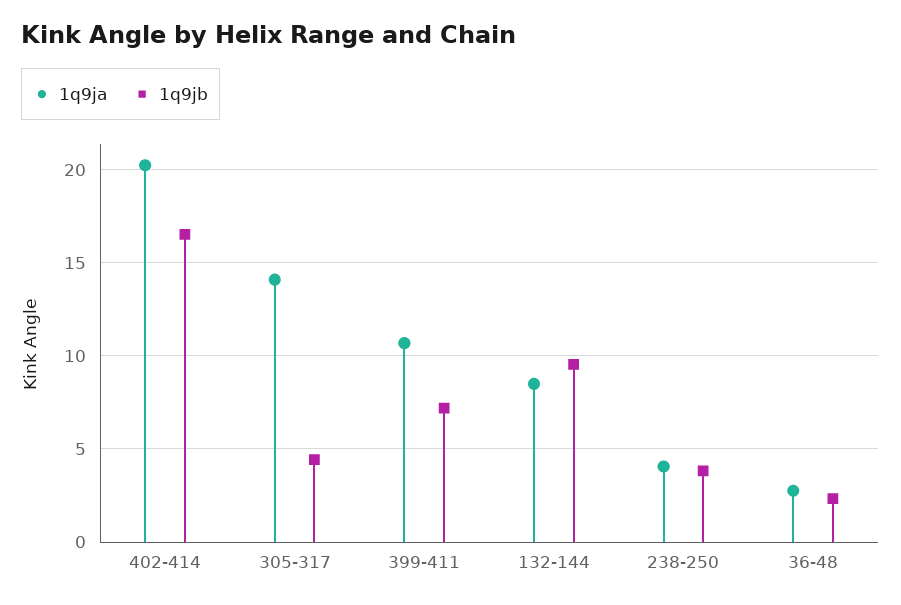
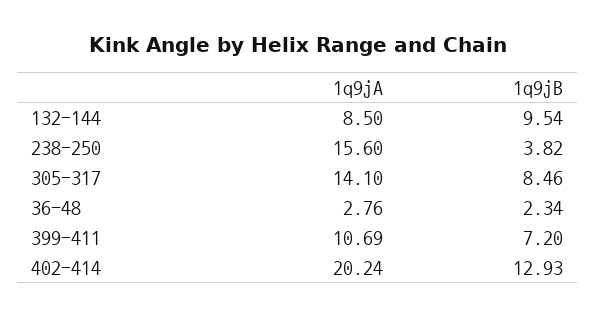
  {
    "1q9ja": {
      "402-414": 20.24,
      "305-317": 14.1,
      "399-411": 10.69,
      "132-144": 8.5,
-     "238-250": 4,
+     "238-250": 15.6,
      "36-48": 2.76
    },
    "1q9jb": {
-     "402-414": 16.5,
+     "402-414": 12.93,
-     "305-317": 4.5,
+     "305-317": 8.46,
      "399-411": 7.2,
      "132-144": 9.54,
      "238-250": 3.82,
      "36-48": 2.34
    }
  }

